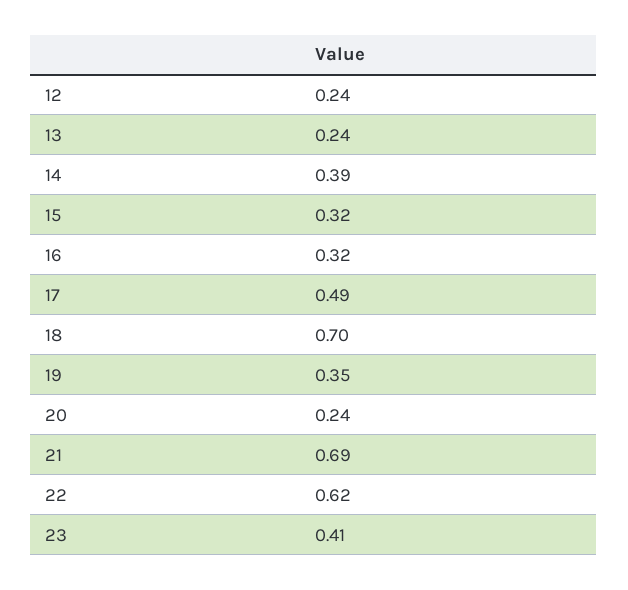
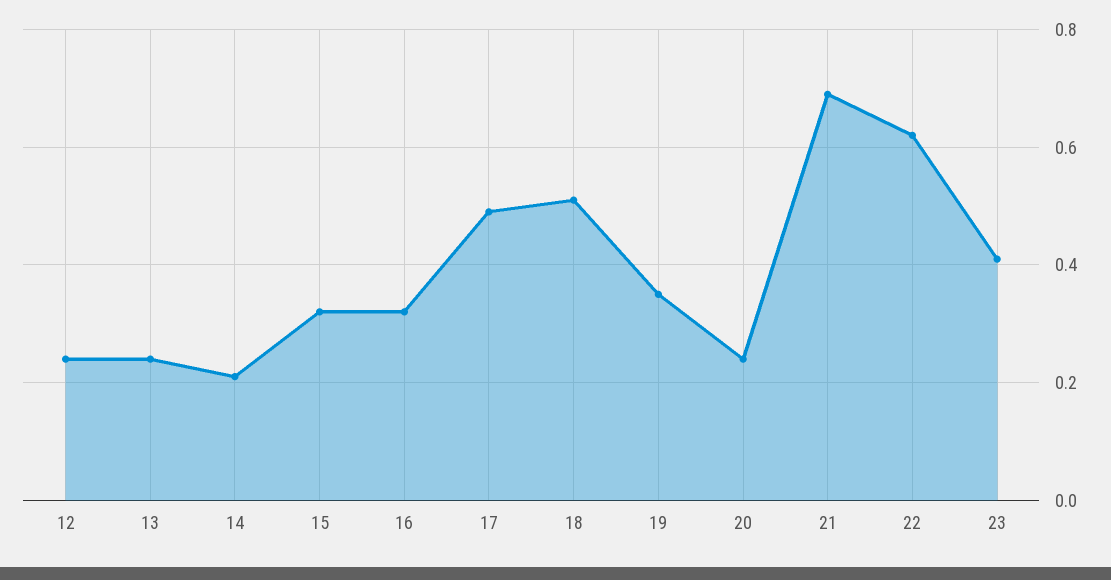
  {
    "12": 0.24,
    "13": 0.24,
-   "14": 0.39,
+   "14": 0.2,
    "15": 0.32,
    "16": 0.32,
    "17": 0.49,
-   "18": 0.7,
+   "18": 0.5,
    "19": 0.35,
    "20": 0.24,
    "21": 0.69,
    "22": 0.62,
    "23": 0.41
  }

